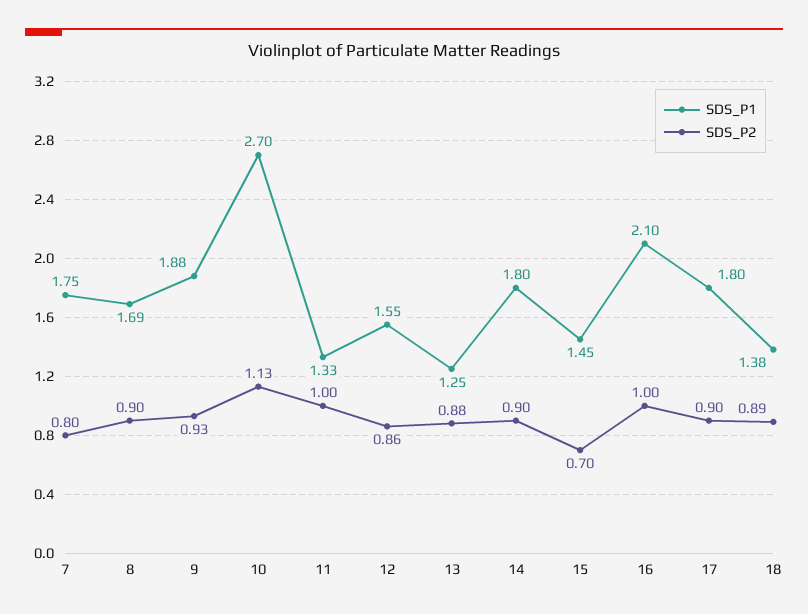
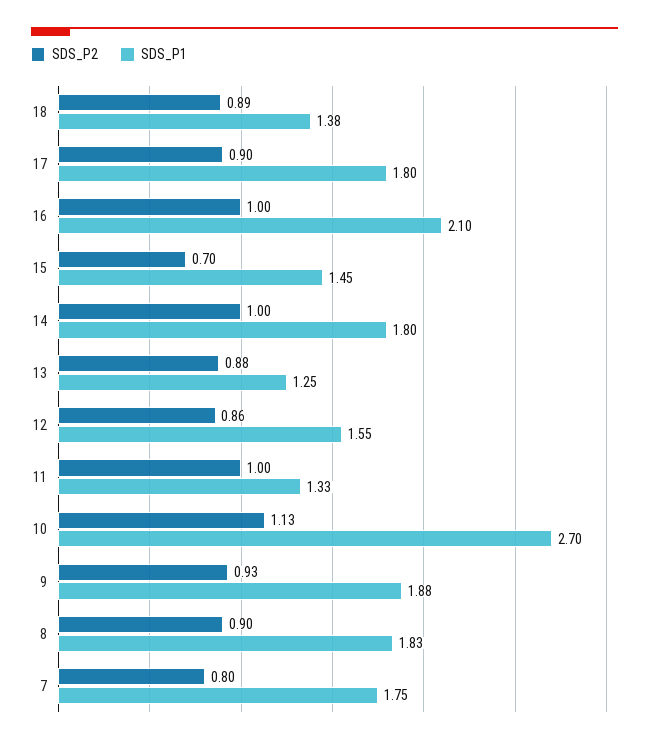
  {
    "SDS_P1": {
      "7": 1.75,
-     "8": 1.69,
+     "8": 1.83,
      "9": 1.88,
      "10": 2.7,
      "11": 1.33,
      "12": 1.55,
      "13": 1.25,
      "14": 1.8,
      "15": 1.45,
      "16": 2.1,
      "17": 1.8,
      "18": 1.38
    },
    "SDS_P2": {
      "7": 0.8,
      "8": 0.9,
      "9": 0.93,
      "10": 1.13,
      "11": 1,
      "12": 0.86,
      "13": 0.88,
-     "14": 0.9,
+     "14": 1,
      "15": 0.7,
      "16": 1,
      "17": 0.9,
      "18": 0.89
    }
  }

